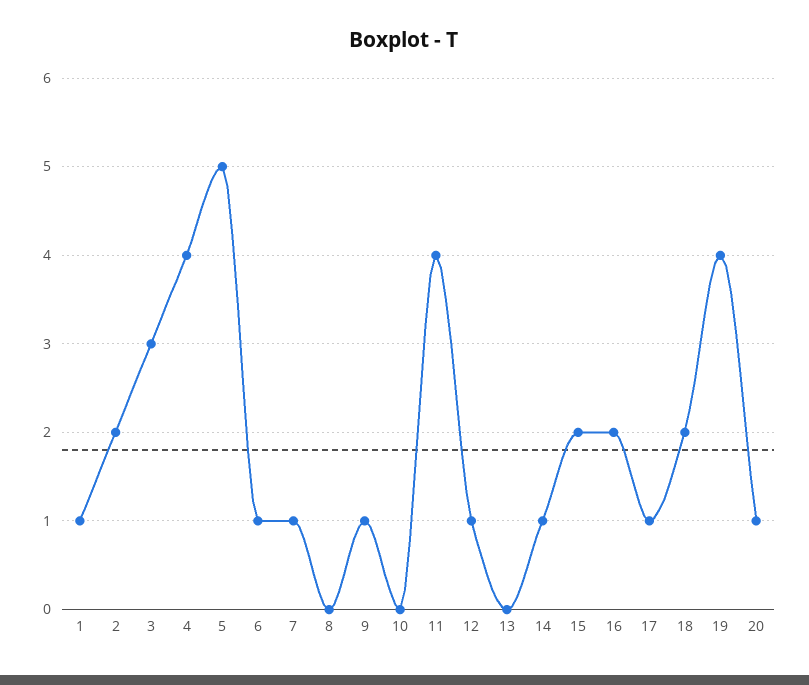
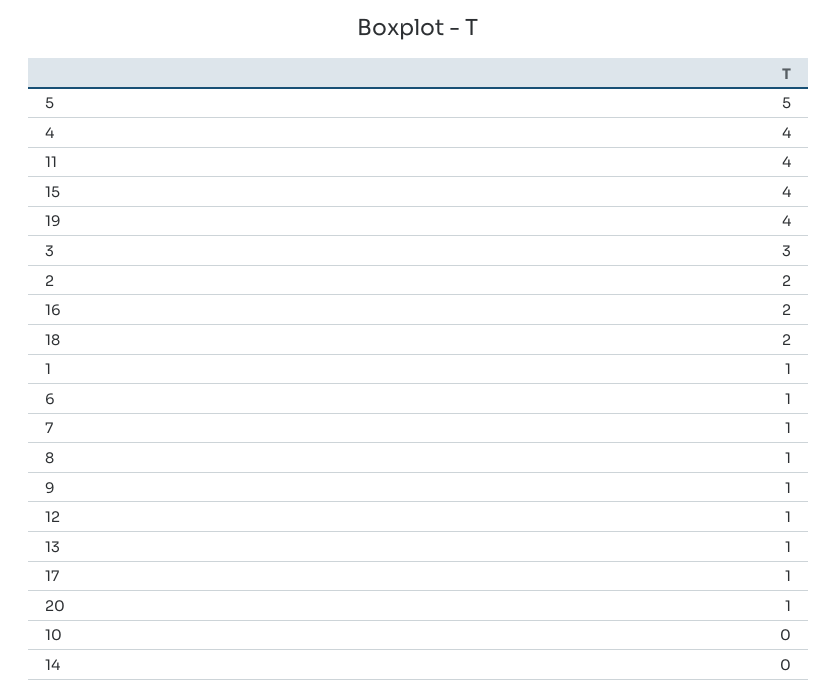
  {
    "1": 1,
    "2": 2,
    "3": 3,
    "4": 4,
    "5": 5,
    "6": 1,
    "7": 1,
-   "8": 0,
+   "8": 1,
    "9": 1,
    "10": 0,
    "11": 4,
    "12": 1,
-   "13": 0,
+   "13": 1,
-   "14": 1,
+   "14": 0,
-   "15": 2,
+   "15": 4,
    "16": 2,
    "17": 1,
    "18": 2,
    "19": 4,
    "20": 1
  }

